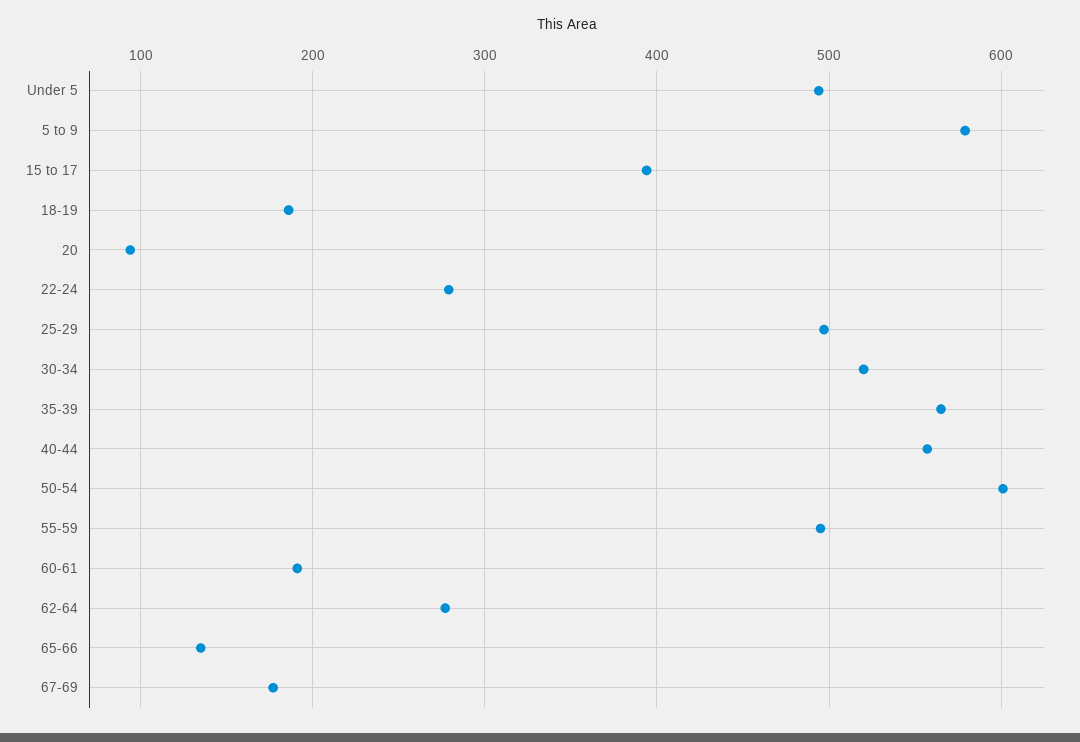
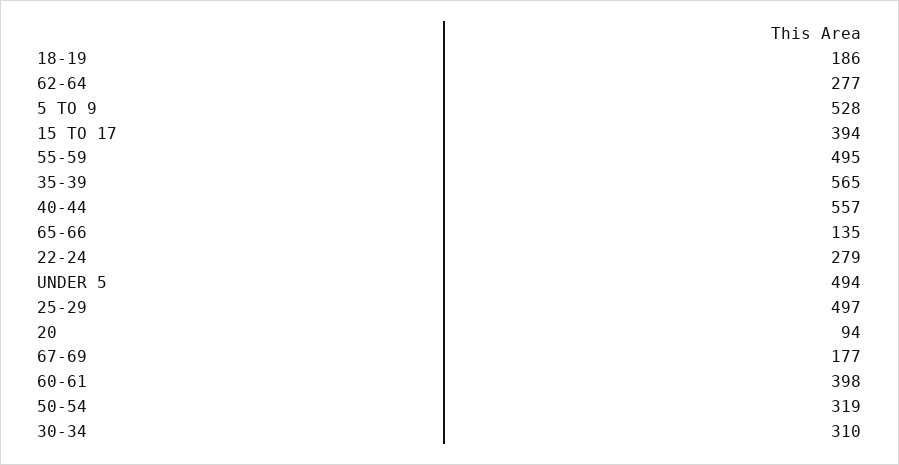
  {
    "Under 5": 494,
-   "5 to 9": 580,
+   "5 to 9": 528,
    "15 to 17": 394,
    "18-19": 186,
    "20": 94,
    "22-24": 279,
    "25-29": 497,
-   "30-34": 520,
+   "30-34": 310,
    "35-39": 565,
    "40-44": 557,
-   "50-54": 600,
+   "50-54": 319,
    "55-59": 495,
-   "60-61": 190,
+   "60-61": 398,
    "62-64": 277,
    "65-66": 135,
    "67-69": 177
  }

